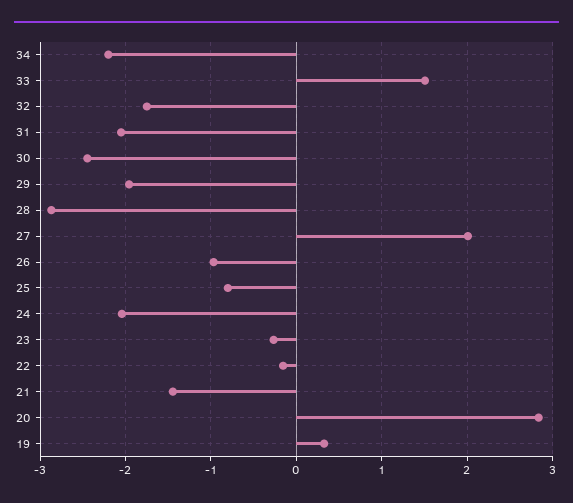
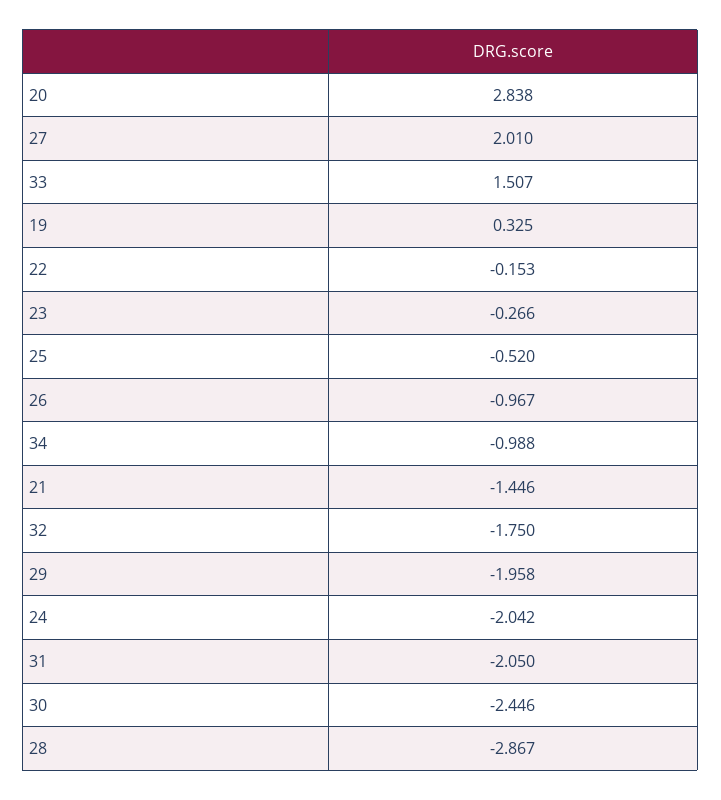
  {
-   "34": -2.2,
+   "34": -0.988,
    "33": 1.507,
    "32": -1.75,
    "31": -2.05,
    "30": -2.446,
    "29": -1.958,
    "28": -2.867,
    "27": 2.01,
    "26": -0.967,
-   "25": -0.8,
+   "25": -0.52,
    "24": -2.042,
    "23": -0.266,
    "22": -0.153,
    "21": -1.446,
    "20": 2.838,
    "19": 0.325
  }

